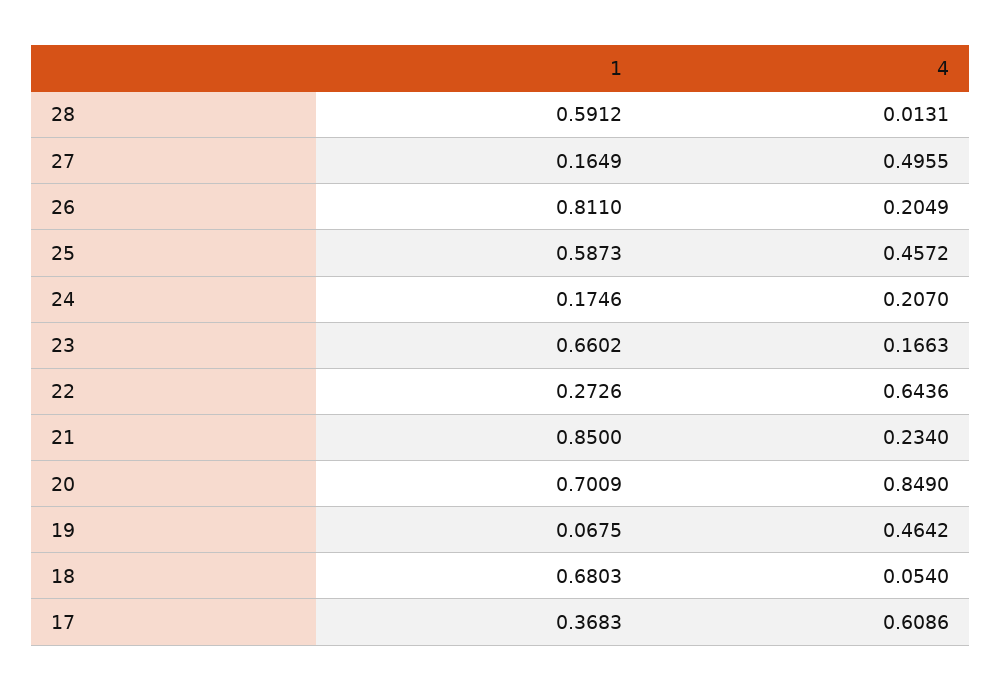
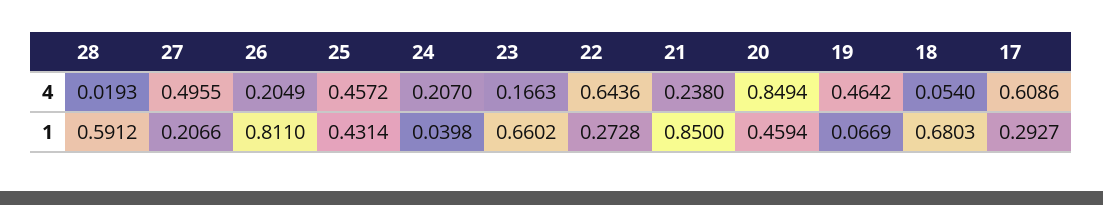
  {
    "1": {
      "28": 0.5912,
-     "27": 0.1649,
+     "27": 0.2066,
      "26": 0.811,
-     "25": 0.5873,
+     "25": 0.4314,
-     "24": 0.1746,
+     "24": 0.0398,
      "23": 0.6602,
-     "22": 0.2726,
+     "22": 0.2728,
      "21": 0.85,
-     "20": 0.7009,
+     "20": 0.4594,
-     "19": 0.0675,
+     "19": 0.0669,
      "18": 0.6803,
-     "17": 0.3683
+     "17": 0.2927
    },
    "4": {
-     "28": 0.0131,
+     "28": 0.0193,
      "27": 0.4955,
      "26": 0.2049,
      "25": 0.4572,
      "24": 0.207,
      "23": 0.1663,
      "22": 0.6436,
-     "21": 0.234,
+     "21": 0.238,
-     "20": 0.849,
+     "20": 0.8494,
      "19": 0.4642,
      "18": 0.054,
      "17": 0.6086
    }
  }

